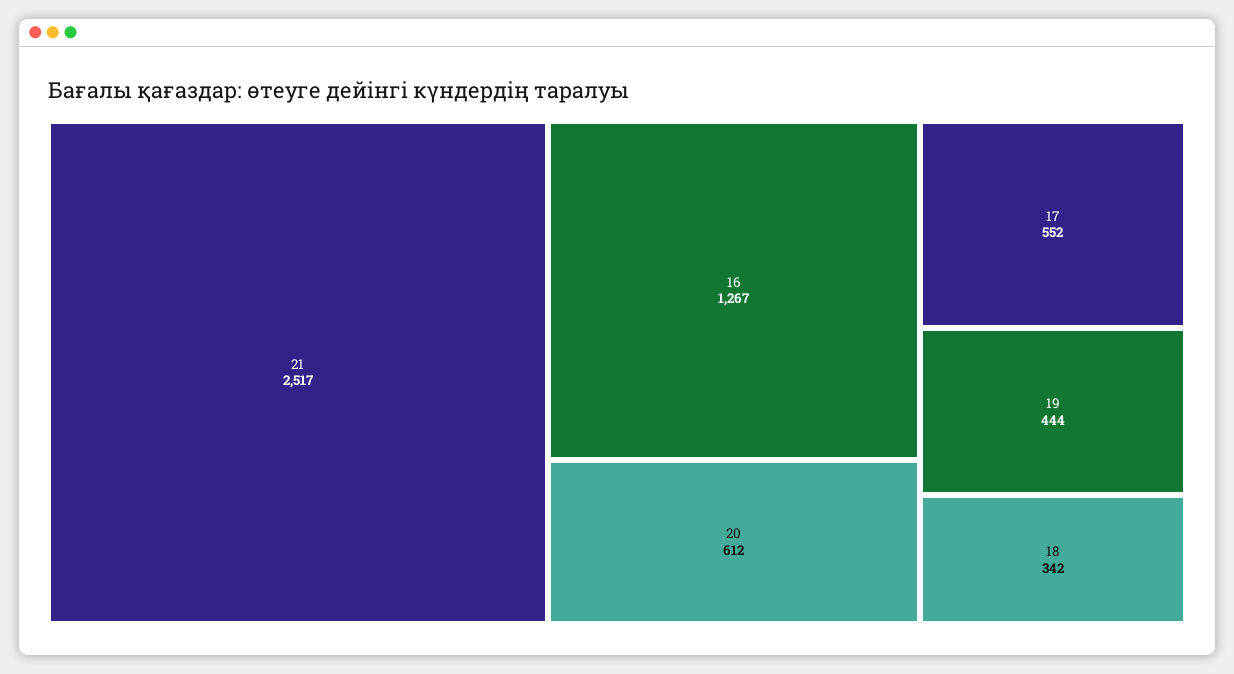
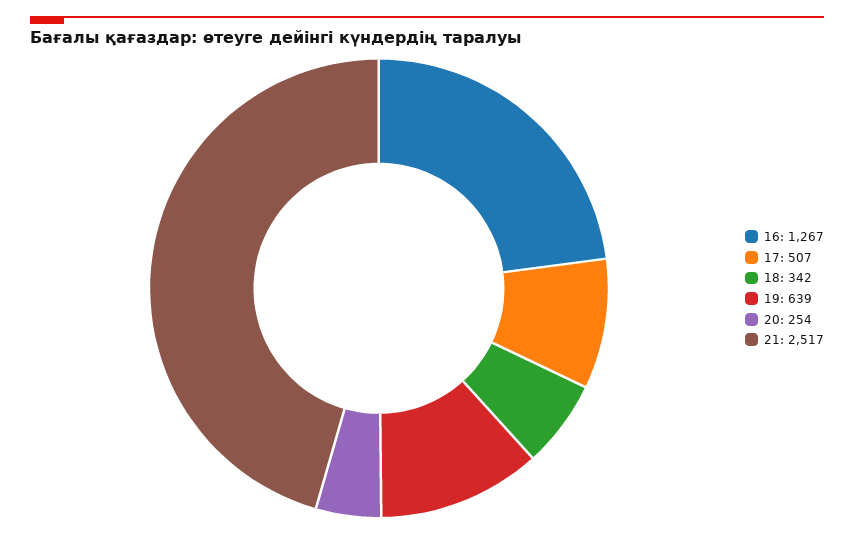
  {
    "21": 2517,
    "16": 1267,
-   "20": 612,
+   "20": 254,
-   "17": 552,
+   "17": 507,
-   "19": 444,
+   "19": 639,
    "18": 342
  }

